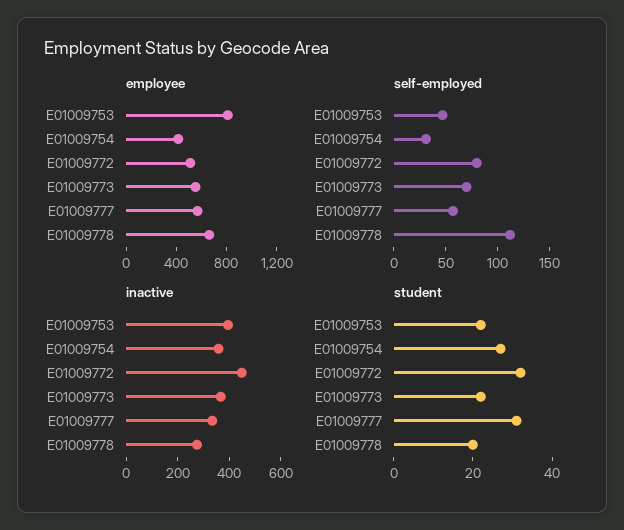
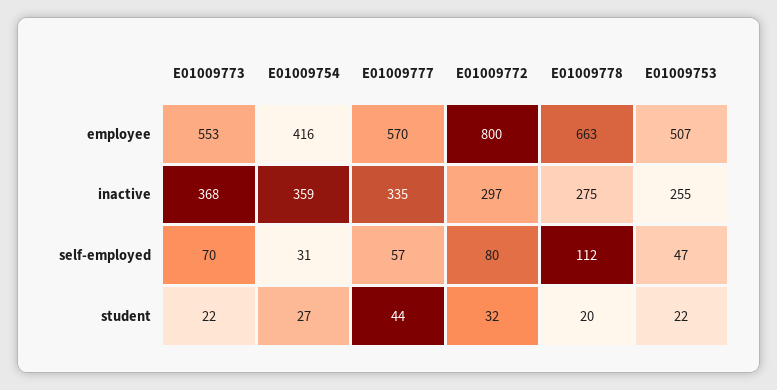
  {
    "employee": {
-     "E01009753": 800,
+     "E01009753": 507,
      "E01009754": 416,
-     "E01009772": 500,
+     "E01009772": 800,
      "E01009773": 553,
      "E01009777": 570,
      "E01009778": 663
    },
    "self-employed": {
      "E01009753": 47,
      "E01009754": 31,
      "E01009772": 80,
      "E01009773": 70,
      "E01009777": 57,
      "E01009778": 112
    },
    "inactive": {
-     "E01009753": 400,
+     "E01009753": 255,
      "E01009754": 359,
-     "E01009772": 450,
+     "E01009772": 297,
      "E01009773": 368,
      "E01009777": 335,
      "E01009778": 275
    },
    "student": {
      "E01009753": 22,
      "E01009754": 27,
      "E01009772": 32,
      "E01009773": 22,
-     "E01009777": 30,
+     "E01009777": 44,
      "E01009778": 20
    }
  }

